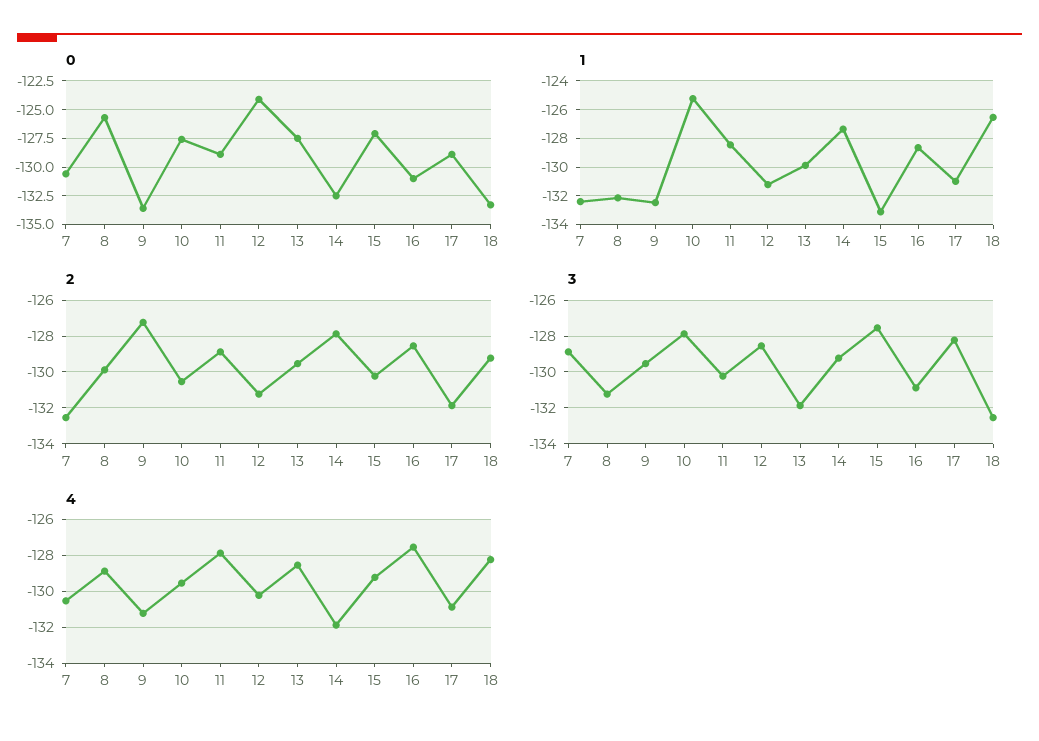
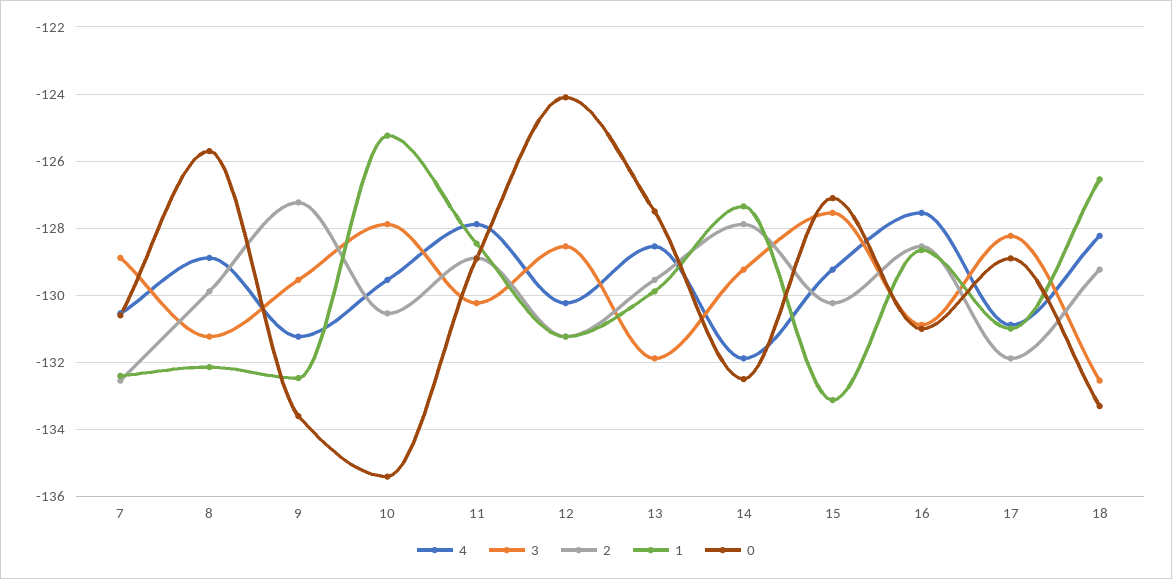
  {
    "0": {
      "7": -130.6,
      "8": -125.8,
      "9": -133.6,
-     "10": -127.5,
+     "10": -135.4,
      "11": -129,
      "12": -124.2,
      "13": -127.6,
      "14": -132.6,
      "15": -127.2,
      "16": -131,
      "17": -129,
      "18": -133.4
    },
    "1": {
      "7": -132.4,
      "8": -132.2,
      "9": -132.4,
      "10": -125.2,
      "11": -128.4,
      "12": -131.2,
      "13": -129.8,
      "14": -127.4,
      "15": -133.2,
      "16": -128.6,
      "17": -131,
      "18": -126.6
    },
    "2": {
      "7": -132.6,
      "8": -129.8,
      "9": -127.2,
      "10": -130.6,
      "11": -128.8,
      "12": -131.2,
      "13": -129.6,
      "14": -127.8,
      "15": -130.2,
      "16": -128.6,
      "17": -131.8,
      "18": -129.2
    },
    "3": {
      "7": -128.8,
      "8": -131.2,
      "9": -129.6,
      "10": -127.8,
      "11": -130.2,
      "12": -128.6,
      "13": -131.8,
      "14": -129.2,
      "15": -127.6,
      "16": -130.8,
      "17": -128.2,
      "18": -132.6
    },
    "4": {
      "7": -130.6,
      "8": -128.8,
      "9": -131.2,
      "10": -129.6,
      "11": -127.8,
      "12": -130.2,
      "13": -128.6,
      "14": -131.8,
      "15": -129.2,
      "16": -127.6,
      "17": -130.8,
      "18": -128.2
    }
  }

